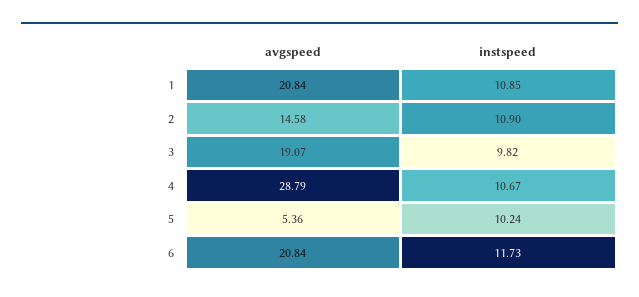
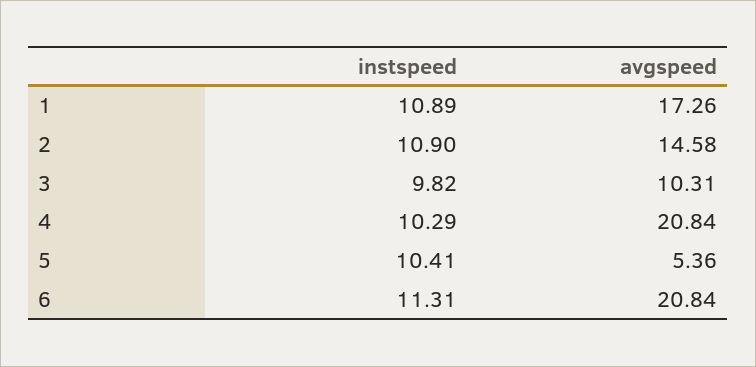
  {
    "avgspeed": {
-     "1": 20.84,
+     "1": 17.26,
      "2": 14.58,
-     "3": 19.07,
+     "3": 10.31,
-     "4": 28.79,
+     "4": 20.84,
      "5": 5.36,
      "6": 20.84
    },
    "instspeed": {
-     "1": 10.85,
+     "1": 10.89,
      "2": 10.9,
      "3": 9.82,
-     "4": 10.67,
+     "4": 10.29,
-     "5": 10.24,
+     "5": 10.41,
-     "6": 11.73
+     "6": 11.31
    }
  }

